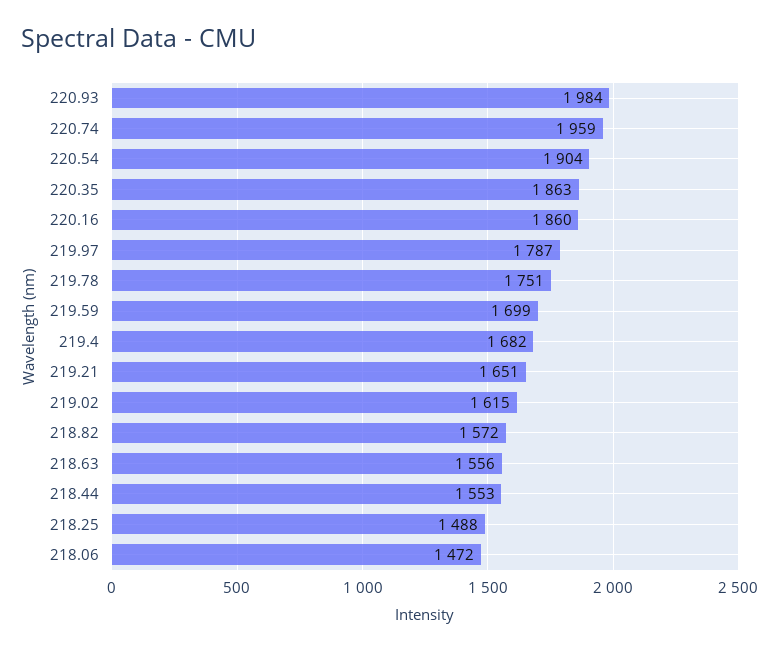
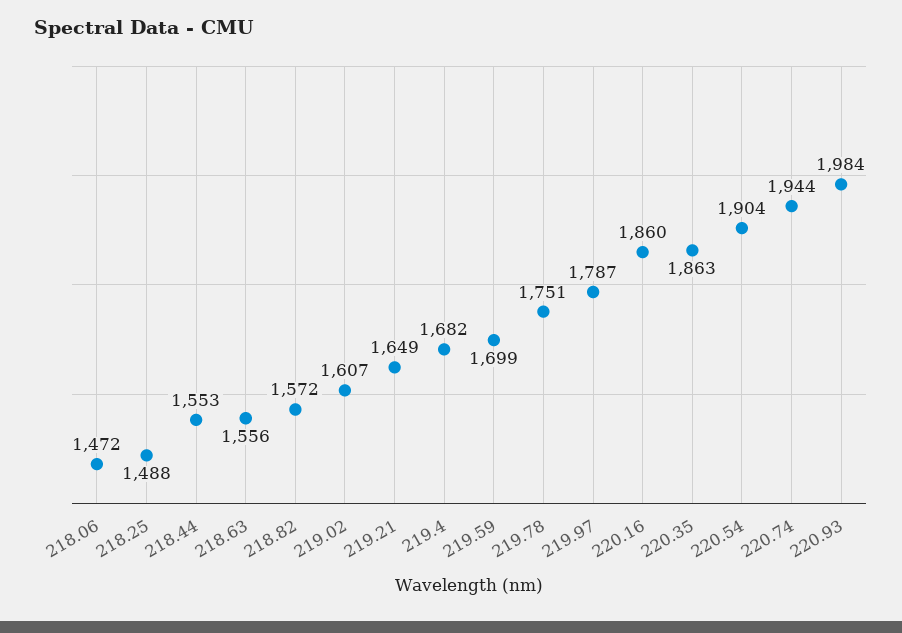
  {
    "220.93": 1984,
-   "220.74": 1959,
+   "220.74": 1944,
    "220.54": 1904,
    "220.35": 1863,
    "220.16": 1860,
    "219.97": 1787,
    "219.78": 1751,
    "219.59": 1699,
    "219.4": 1682,
-   "219.21": 1651,
+   "219.21": 1649,
-   "219.02": 1615,
+   "219.02": 1607,
    "218.82": 1572,
    "218.63": 1556,
    "218.44": 1553,
    "218.25": 1488,
    "218.06": 1472
  }

